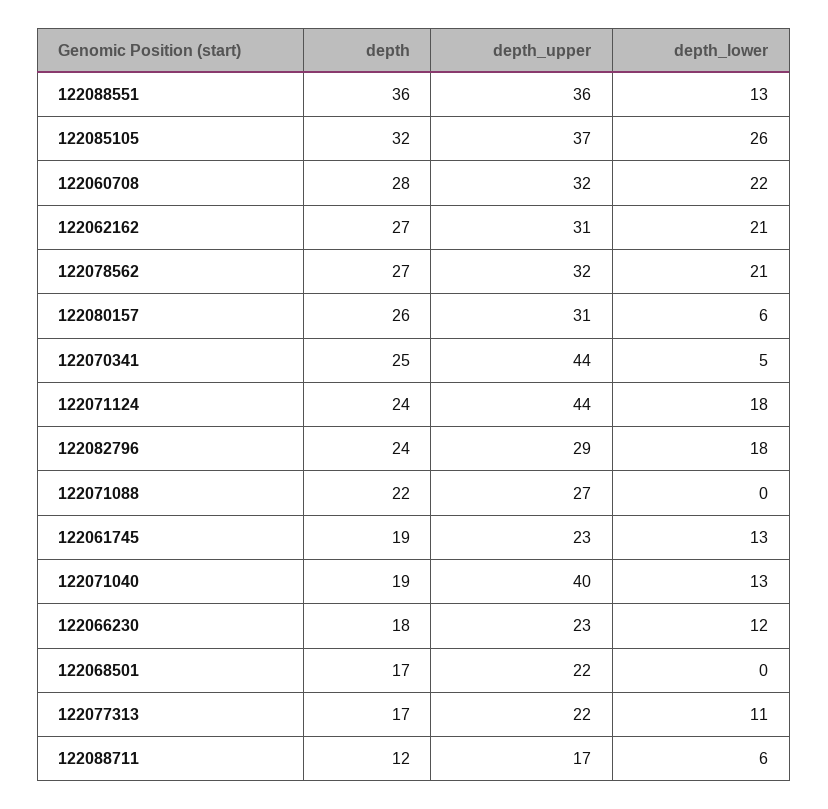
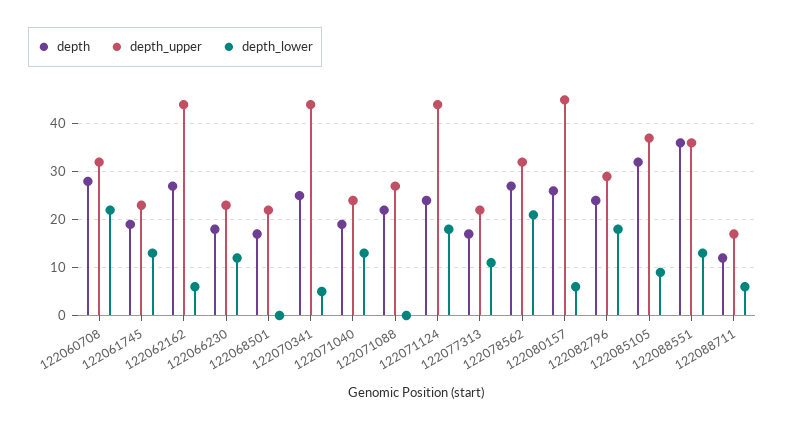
  {
    "depth": {
      "122088551": 36,
      "122085105": 32,
      "122060708": 28,
      "122062162": 27,
      "122078562": 27,
      "122080157": 26,
      "122070341": 25,
      "122071124": 24,
      "122082796": 24,
      "122071088": 22,
      "122061745": 19,
      "122071040": 19,
      "122066230": 18,
      "122068501": 17,
      "122077313": 17,
      "122088711": 12
    },
    "depth_upper": {
      "122088551": 36,
      "122085105": 37,
      "122060708": 32,
-     "122062162": 31,
+     "122062162": 45,
      "122078562": 32,
-     "122080157": 31,
+     "122080157": 45,
      "122070341": 44,
      "122071124": 44,
      "122082796": 29,
      "122071088": 27,
      "122061745": 23,
-     "122071040": 40,
+     "122071040": 25,
      "122066230": 23,
      "122068501": 22,
      "122077313": 22,
      "122088711": 17
    },
    "depth_lower": {
      "122088551": 13,
-     "122085105": 26,
+     "122085105": 10,
      "122060708": 22,
-     "122062162": 21,
+     "122062162": 5,
      "122078562": 21,
      "122080157": 6,
      "122070341": 5,
      "122071124": 18,
      "122082796": 18,
      "122071088": 0,
      "122061745": 13,
      "122071040": 13,
      "122066230": 12,
      "122068501": 0,
      "122077313": 11,
      "122088711": 6
    }
  }

